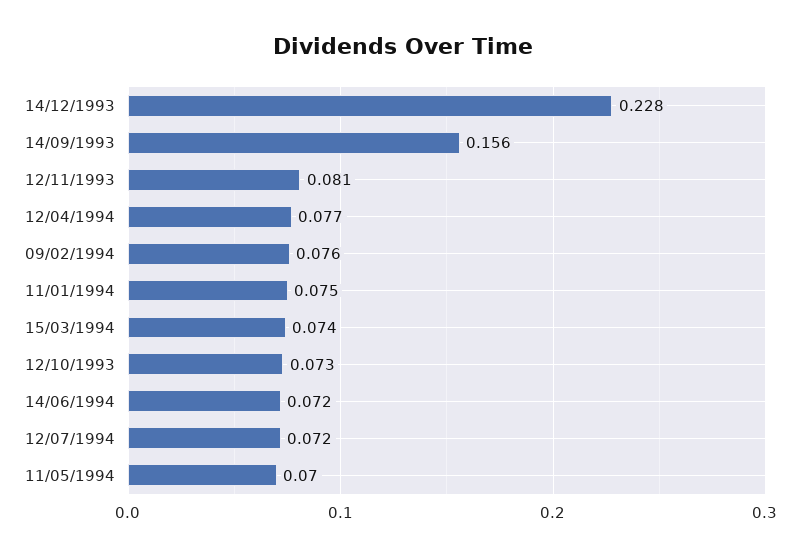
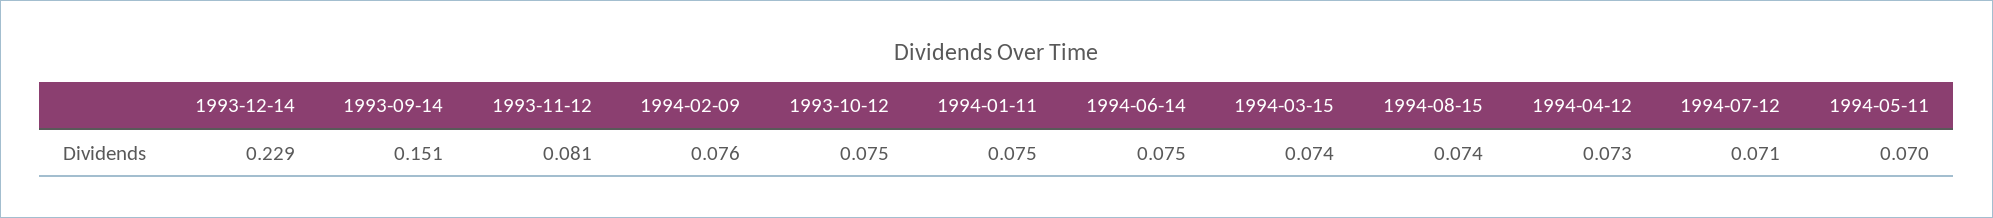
  {
-   "14/12/1993": 0.228,
+   "14/12/1993": 0.229,
-   "14/09/1993": 0.156,
+   "14/09/1993": 0.151,
    "12/11/1993": 0.081,
-   "12/04/1994": 0.077,
+   "12/04/1994": 0.073,
    "09/02/1994": 0.076,
    "11/01/1994": 0.075,
    "15/03/1994": 0.074,
-   "12/10/1993": 0.073,
+   "12/10/1993": 0.075,
-   "14/06/1994": 0.072,
+   "14/06/1994": 0.075,
-   "12/07/1994": 0.072,
+   "12/07/1994": 0.071,
-   "11/05/1994": 0.07
+   "11/05/1994": 0.07,
+   "1994-08-15": 0.074
  }

